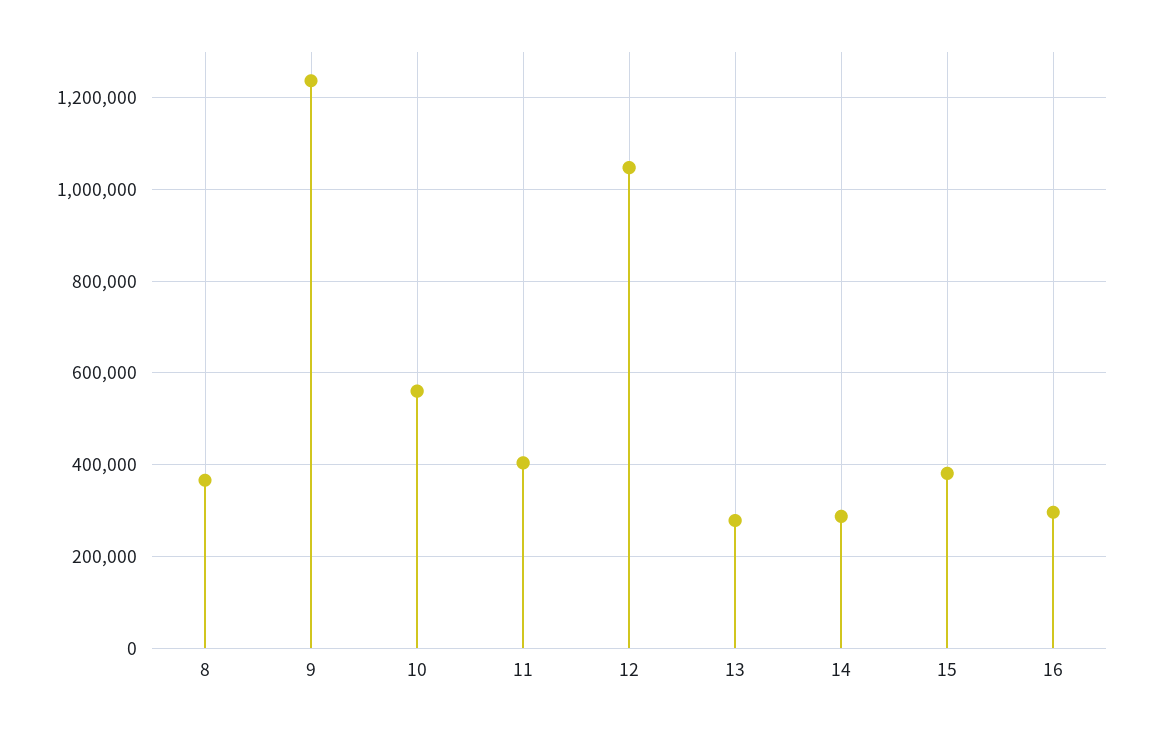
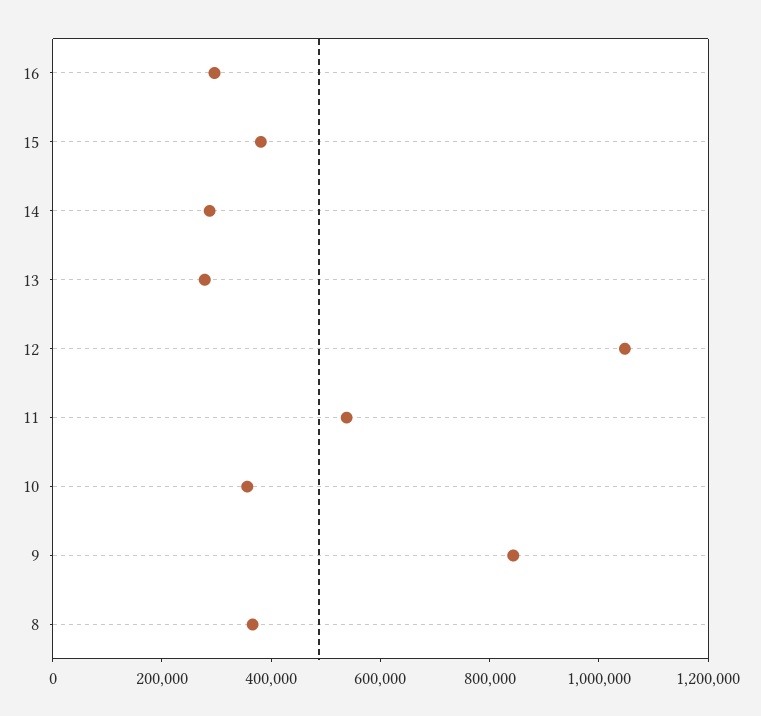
  {
    "8": 360000,
-   "9": 1240000,
+   "9": 850000,
-   "10": 560000,
+   "10": 350000,
-   "11": 400000,
+   "11": 550000,
    "12": 1040000,
    "13": 280000,
    "14": 280000,
    "15": 380000,
    "16": 300000
  }

